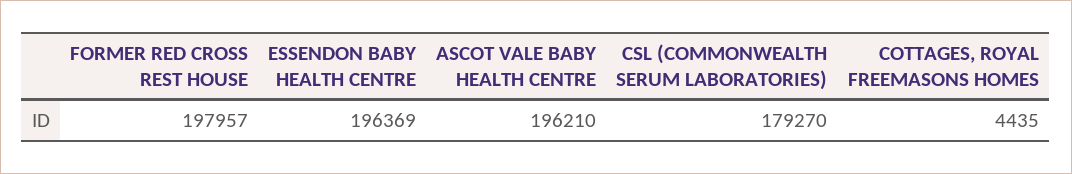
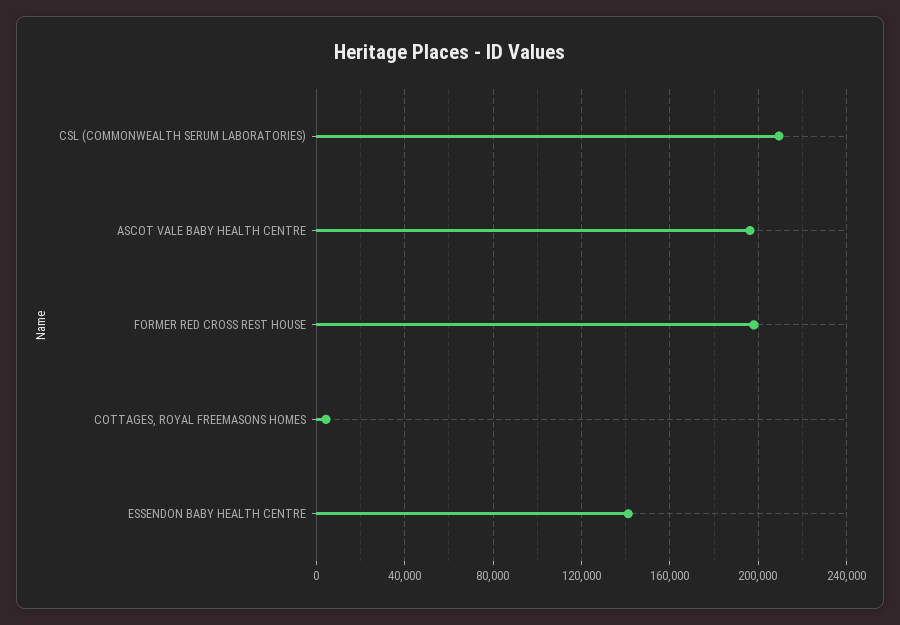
  {
    "FORMER RED CROSS REST HOUSE": 197957,
-   "ESSENDON BABY HEALTH CENTRE": 196369,
+   "ESSENDON BABY HEALTH CENTRE": 140000,
    "ASCOT VALE BABY HEALTH CENTRE": 196210,
-   "CSL (COMMONWEALTH SERUM LABORATORIES)": 179270,
+   "CSL (COMMONWEALTH SERUM LABORATORIES)": 210000,
    "COTTAGES, ROYAL FREEMASONS HOMES": 4435
  }

